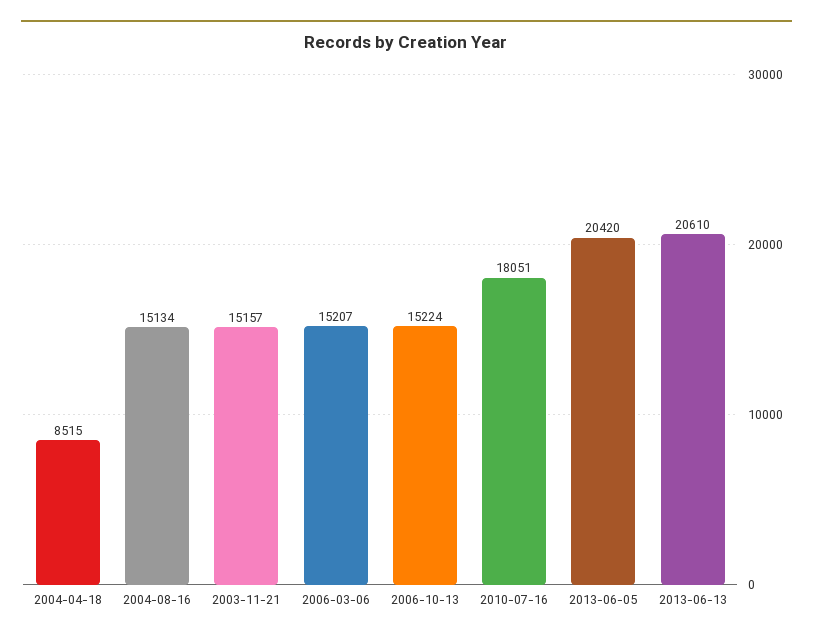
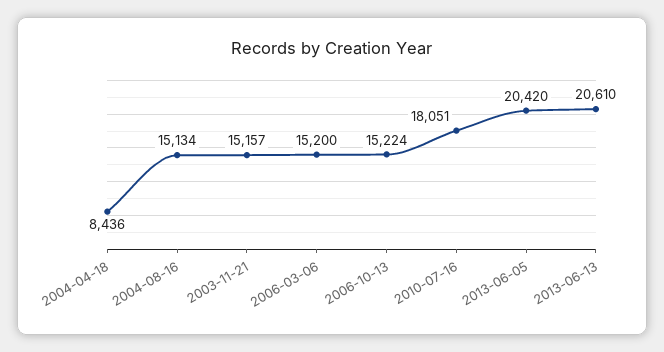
  {
-   "2004-04-18": 8515,
+   "2004-04-18": 8436,
    "2004-08-16": 15134,
    "2003-11-21": 15157,
-   "2006-03-06": 15207,
+   "2006-03-06": 15200,
    "2006-10-13": 15224,
    "2010-07-16": 18051,
    "2013-06-05": 20420,
    "2013-06-13": 20610
  }

